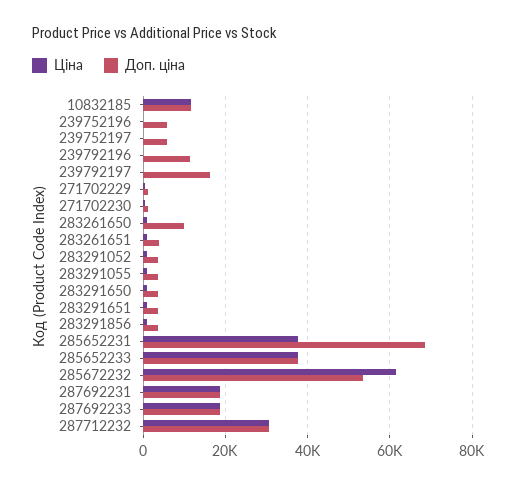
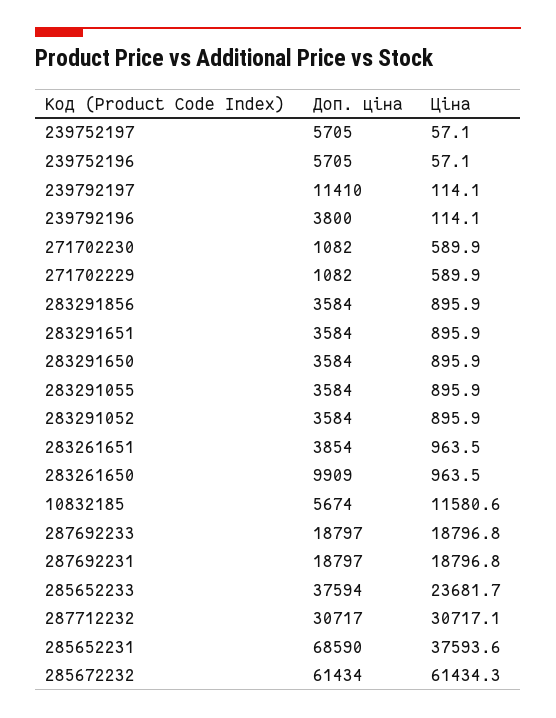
  {
    "Ціна": {
      "10832185": 11580.6,
      "239752196": 57.1,
      "239752197": 57.1,
      "239792196": 114.1,
      "239792197": 114.1,
      "271702229": 589.9,
      "271702230": 589.9,
      "283261650": 963.5,
      "283261651": 963.5,
      "283291052": 895.9,
      "283291055": 895.9,
      "283291650": 895.9,
      "283291651": 895.9,
      "283291856": 895.9,
      "285652231": 37593.6,
-     "285652233": 38000,
+     "285652233": 23681.7,
      "285672232": 61434.3,
      "287692231": 18796.8,
      "287692233": 18796.8,
      "287712232": 30717.1
    },
    "Доп. ціна": {
-     "10832185": 12000,
+     "10832185": 5674,
      "239752196": 5705,
      "239752197": 5705,
-     "239792196": 12000,
+     "239792196": 3800,
-     "239792197": 16000,
+     "239792197": 11410,
      "271702229": 1082,
      "271702230": 1082,
      "283261650": 9909,
      "283261651": 3854,
      "283291052": 3584,
      "283291055": 3584,
      "283291650": 3584,
      "283291651": 3584,
      "283291856": 3584,
      "285652231": 68590,
      "285652233": 37594,
-     "285672232": 54000,
+     "285672232": 61434,
      "287692231": 18797,
      "287692233": 18797,
      "287712232": 30717
    }
  }

